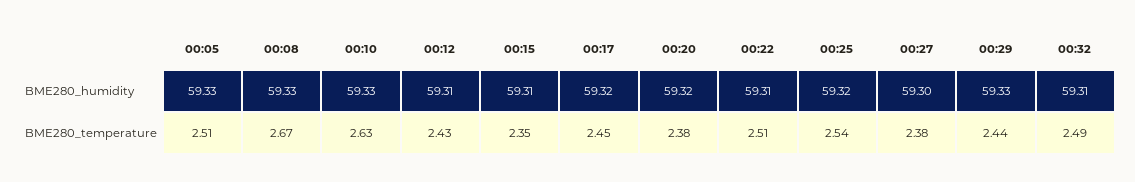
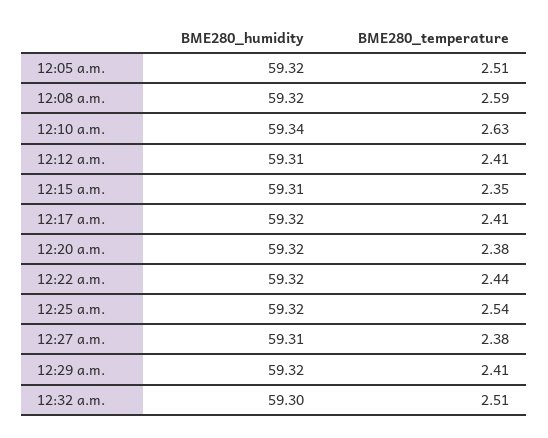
  {
    "00:05": {
-     "BME280_humidity": 59.33,
+     "BME280_humidity": 59.32,
      "BME280_temperature": 2.51
    },
    "00:08": {
-     "BME280_humidity": 59.33,
+     "BME280_humidity": 59.32,
-     "BME280_temperature": 2.67
+     "BME280_temperature": 2.59
    },
    "00:10": {
-     "BME280_humidity": 59.33,
+     "BME280_humidity": 59.34,
      "BME280_temperature": 2.63
    },
    "00:12": {
      "BME280_humidity": 59.31,
-     "BME280_temperature": 2.43
+     "BME280_temperature": 2.41
    },
    "00:15": {
      "BME280_humidity": 59.31,
      "BME280_temperature": 2.35
    },
    "00:17": {
      "BME280_humidity": 59.32,
-     "BME280_temperature": 2.45
+     "BME280_temperature": 2.41
    },
    "00:20": {
      "BME280_humidity": 59.32,
      "BME280_temperature": 2.38
    },
    "00:22": {
-     "BME280_humidity": 59.31,
+     "BME280_humidity": 59.32,
-     "BME280_temperature": 2.51
+     "BME280_temperature": 2.44
    },
    "00:25": {
      "BME280_humidity": 59.32,
      "BME280_temperature": 2.54
    },
    "00:27": {
-     "BME280_humidity": 59.3,
+     "BME280_humidity": 59.31,
      "BME280_temperature": 2.38
    },
    "00:29": {
-     "BME280_humidity": 59.33,
+     "BME280_humidity": 59.32,
-     "BME280_temperature": 2.44
+     "BME280_temperature": 2.41
    },
    "00:32": {
-     "BME280_humidity": 59.31,
+     "BME280_humidity": 59.3,
-     "BME280_temperature": 2.49
+     "BME280_temperature": 2.51
    }
  }

